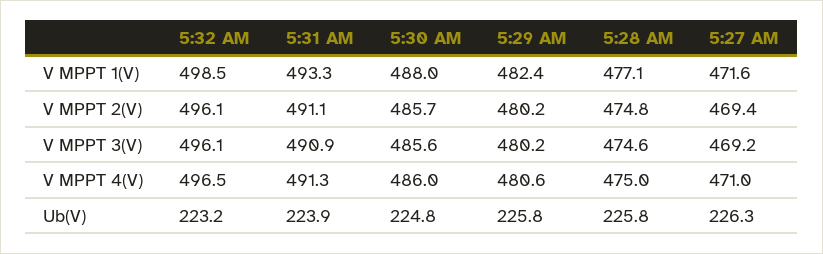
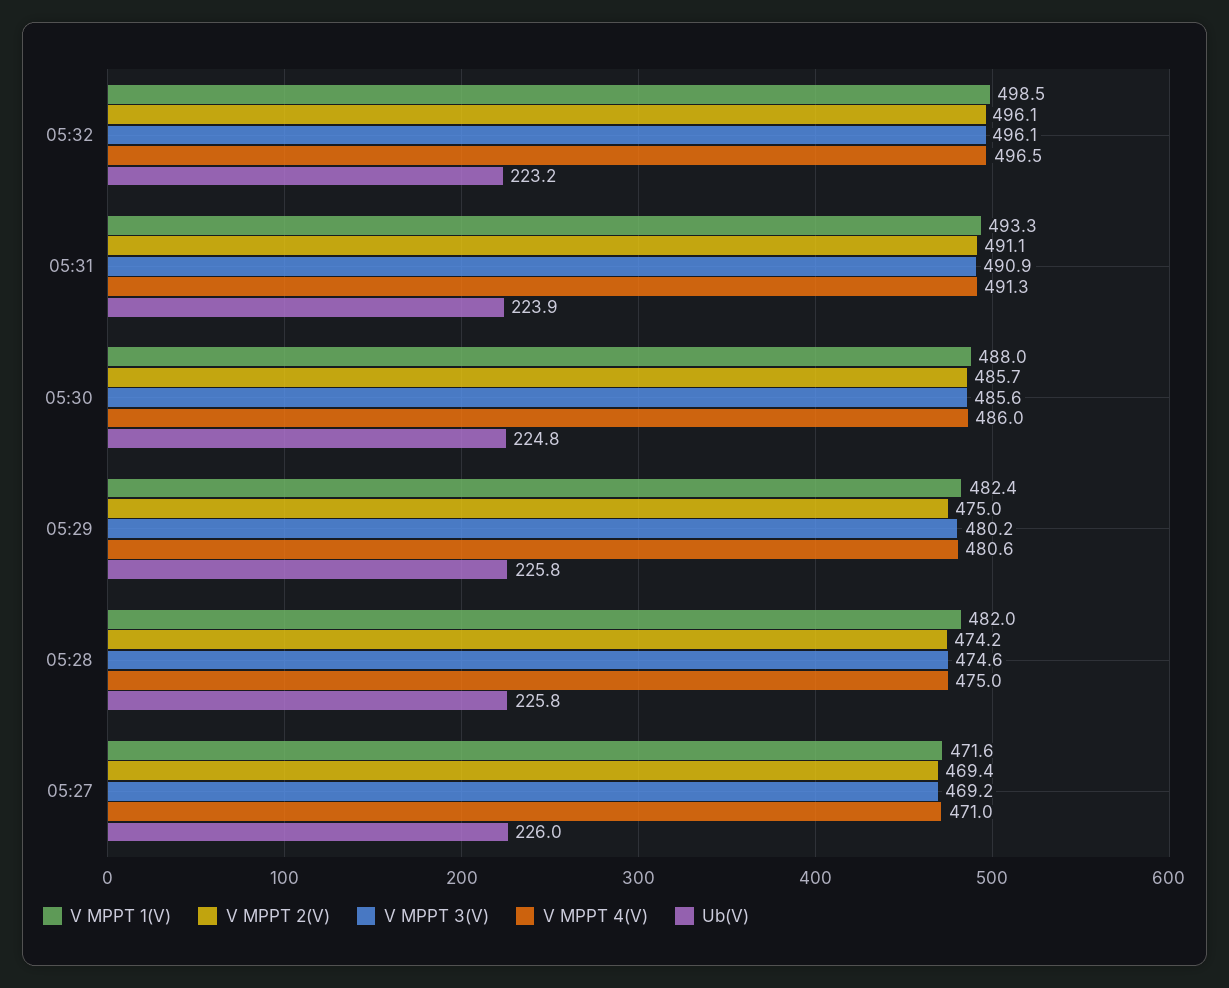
  {
    "V MPPT 1(V)": {
      "5:32 AM": 498.5,
      "5:31 AM": 493.3,
      "5:30 AM": 488,
      "5:29 AM": 482.4,
-     "5:28 AM": 477.1,
+     "5:28 AM": 482,
      "5:27 AM": 471.6
    },
    "V MPPT 2(V)": {
      "5:32 AM": 496.1,
      "5:31 AM": 491.1,
      "5:30 AM": 485.7,
-     "5:29 AM": 480.2,
+     "5:29 AM": 475,
-     "5:28 AM": 474.8,
+     "5:28 AM": 474.2,
      "5:27 AM": 469.4
    },
    "V MPPT 3(V)": {
      "5:32 AM": 496.1,
      "5:31 AM": 490.9,
      "5:30 AM": 485.6,
      "5:29 AM": 480.2,
      "5:28 AM": 474.6,
      "5:27 AM": 469.2
    },
    "V MPPT 4(V)": {
      "5:32 AM": 496.5,
      "5:31 AM": 491.3,
      "5:30 AM": 486,
      "5:29 AM": 480.6,
      "5:28 AM": 475,
      "5:27 AM": 471
    },
    "Ub(V)": {
      "5:32 AM": 223.2,
      "5:31 AM": 223.9,
      "5:30 AM": 224.8,
      "5:29 AM": 225.8,
      "5:28 AM": 225.8,
-     "5:27 AM": 226.3
+     "5:27 AM": 226
    }
  }

